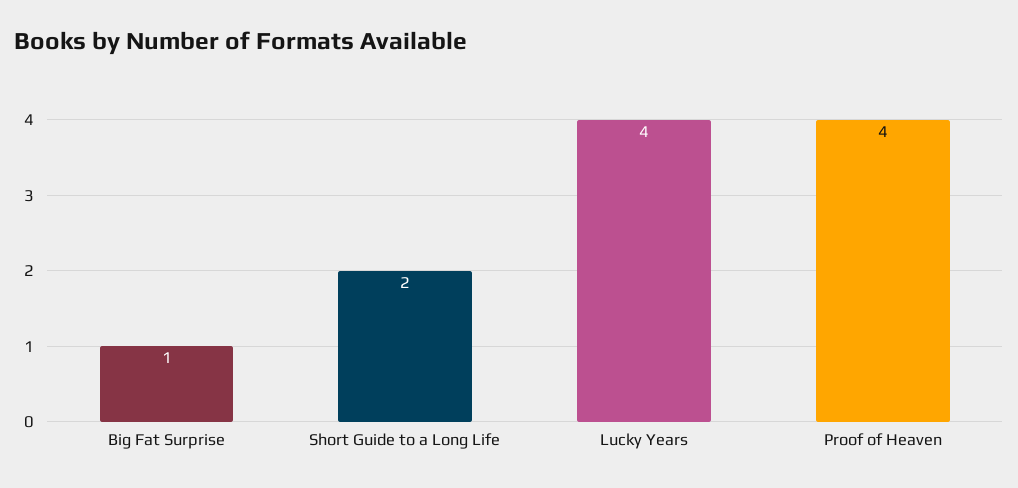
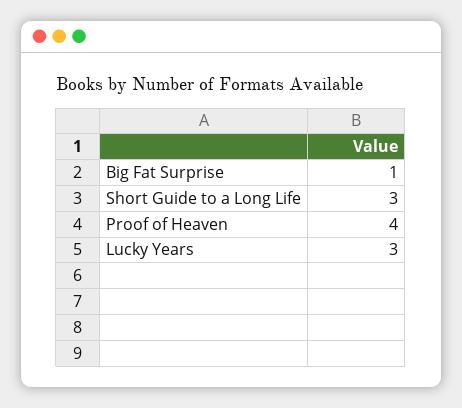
  {
    "Big Fat Surprise": 1,
-   "Short Guide to a Long Life": 2,
+   "Short Guide to a Long Life": 3,
-   "Lucky Years": 4,
+   "Lucky Years": 3,
    "Proof of Heaven": 4
  }

